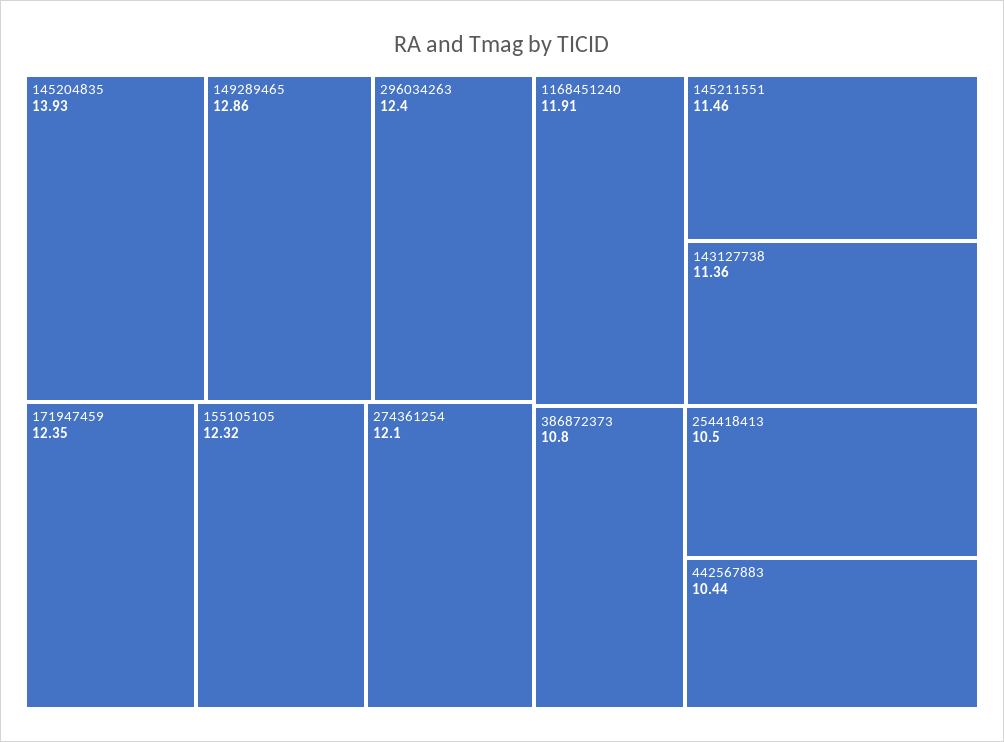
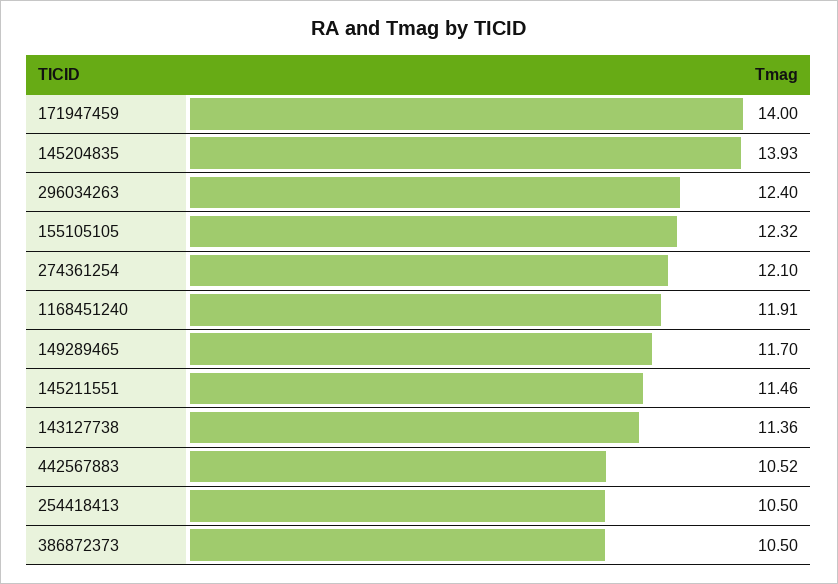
  {
    "145204835": 13.93,
-   "149289465": 12.86,
+   "149289465": 11.7,
    "296034263": 12.4,
-   "171947459": 12.35,
+   "171947459": 14,
    "155105105": 12.32,
    "274361254": 12.1,
    "1168451240": 11.91,
    "145211551": 11.46,
    "143127738": 11.36,
-   "386872373": 10.8,
+   "386872373": 10.5,
    "254418413": 10.5,
-   "442567883": 10.44
+   "442567883": 10.52
  }

